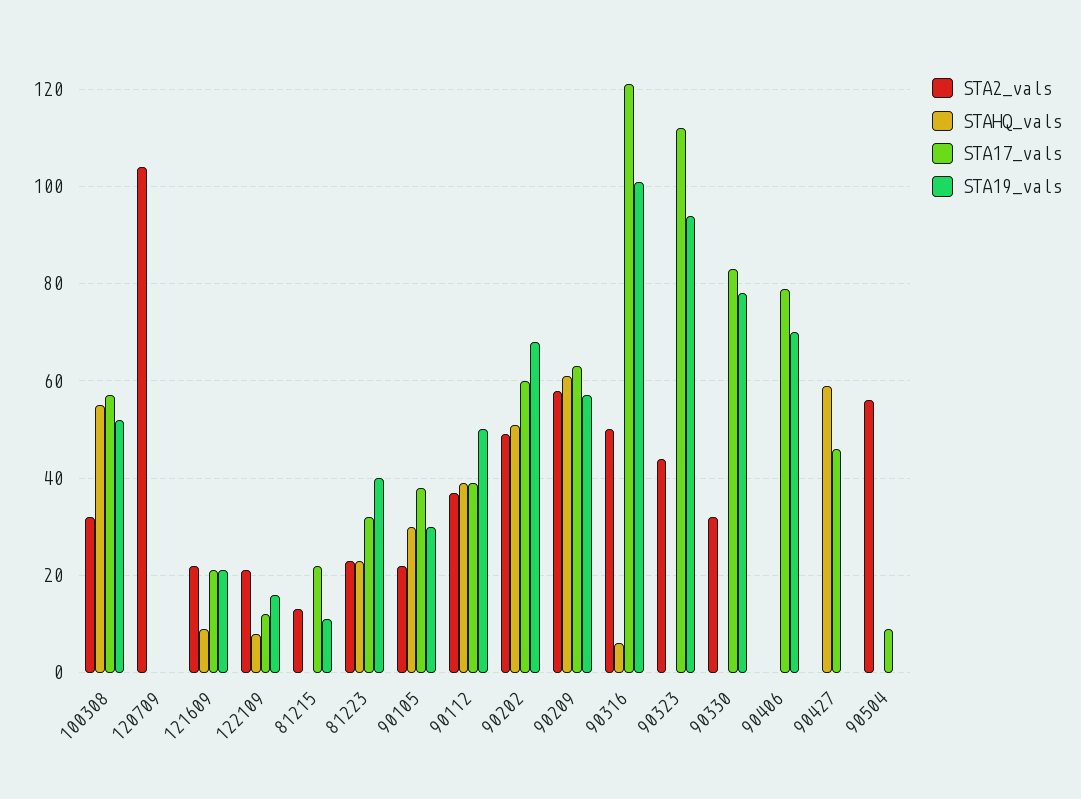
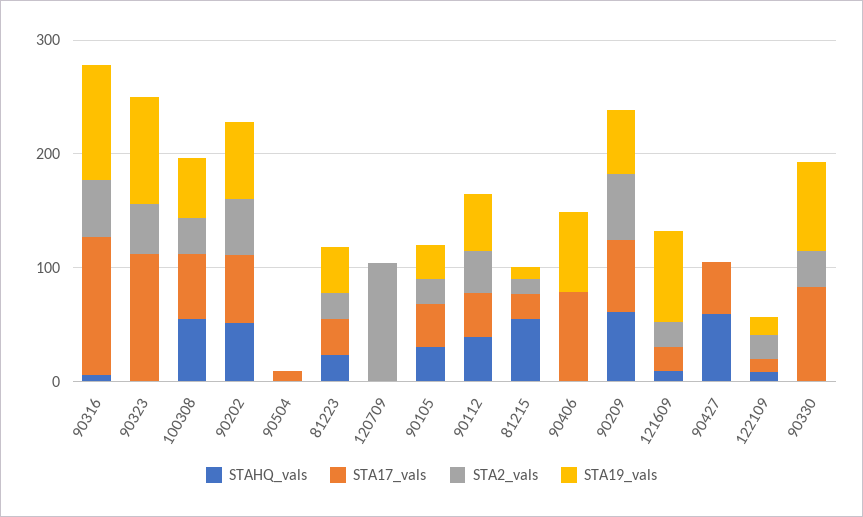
  {
    "STA2_vals": {
      "100308": 30,
      "120709": 105,
      "121609": 20,
      "122109": 20,
      "81215": 15,
      "81223": 25,
      "90105": 20,
      "90112": 35,
      "90202": 50,
      "90209": 60,
      "90316": 50,
      "90323": 45,
      "90330": 30,
      "90406": 0,
      "90427": 0,
-     "90504": 55
+     "90504": 0
    },
    "STAHQ_vals": {
      "100308": 55,
      "120709": 0,
      "121609": 10,
      "122109": 10,
-     "81215": 0,
+     "81215": 60,
      "81223": 25,
      "90105": 30,
      "90112": 40,
      "90202": 50,
      "90209": 60,
      "90316": 5,
      "90323": 0,
      "90330": 0,
      "90406": 0,
      "90427": 60,
      "90504": 0
    },
    "STA17_vals": {
      "100308": 55,
      "120709": 0,
      "121609": 20,
      "122109": 10,
      "81215": 20,
      "81223": 30,
      "90105": 40,
      "90112": 40,
      "90202": 60,
      "90209": 65,
      "90316": 120,
      "90323": 110,
      "90330": 85,
      "90406": 80,
      "90427": 45,
      "90504": 10
    },
    "STA19_vals": {
      "100308": 50,
      "120709": 0,
-     "121609": 20,
+     "121609": 80,
      "122109": 15,
      "81215": 10,
      "81223": 40,
      "90105": 30,
      "90112": 50,
      "90202": 70,
      "90209": 55,
      "90316": 100,
      "90323": 95,
      "90330": 80,
      "90406": 70,
      "90427": 0,
      "90504": 0
    }
  }

